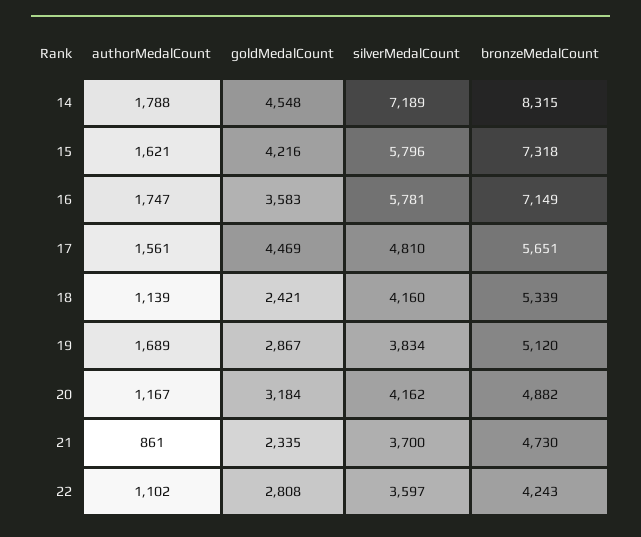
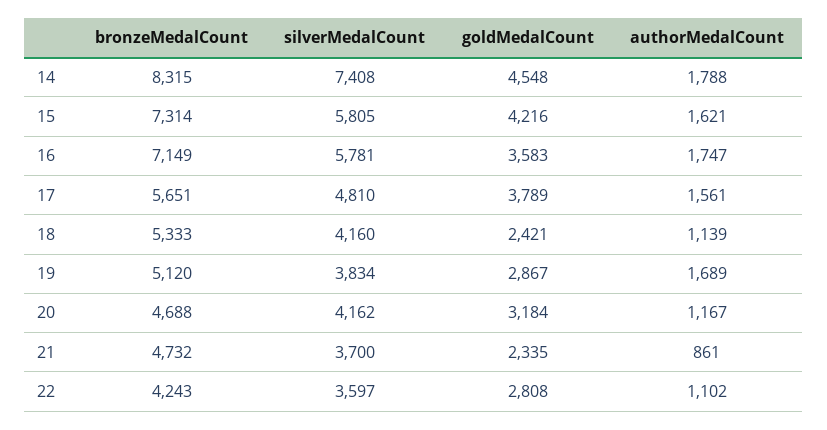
  {
    "authorMedalCount": {
      "14": 1788,
      "15": 1621,
      "16": 1747,
      "17": 1561,
      "18": 1139,
      "19": 1689,
      "20": 1167,
      "21": 861,
      "22": 1102
    },
    "goldMedalCount": {
      "14": 4548,
      "15": 4216,
      "16": 3583,
-     "17": 4469,
+     "17": 3789,
      "18": 2421,
      "19": 2867,
      "20": 3184,
      "21": 2335,
      "22": 2808
    },
    "silverMedalCount": {
-     "14": 7189,
+     "14": 7408,
-     "15": 5796,
+     "15": 5805,
      "16": 5781,
      "17": 4810,
      "18": 4160,
      "19": 3834,
      "20": 4162,
      "21": 3700,
      "22": 3597
    },
    "bronzeMedalCount": {
      "14": 8315,
-     "15": 7318,
+     "15": 7314,
      "16": 7149,
      "17": 5651,
-     "18": 5339,
+     "18": 5333,
      "19": 5120,
-     "20": 4882,
+     "20": 4688,
-     "21": 4730,
+     "21": 4732,
      "22": 4243
    }
  }

